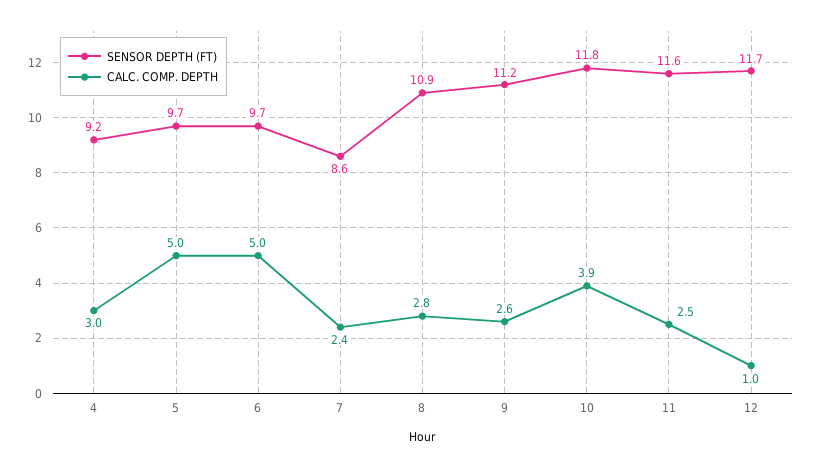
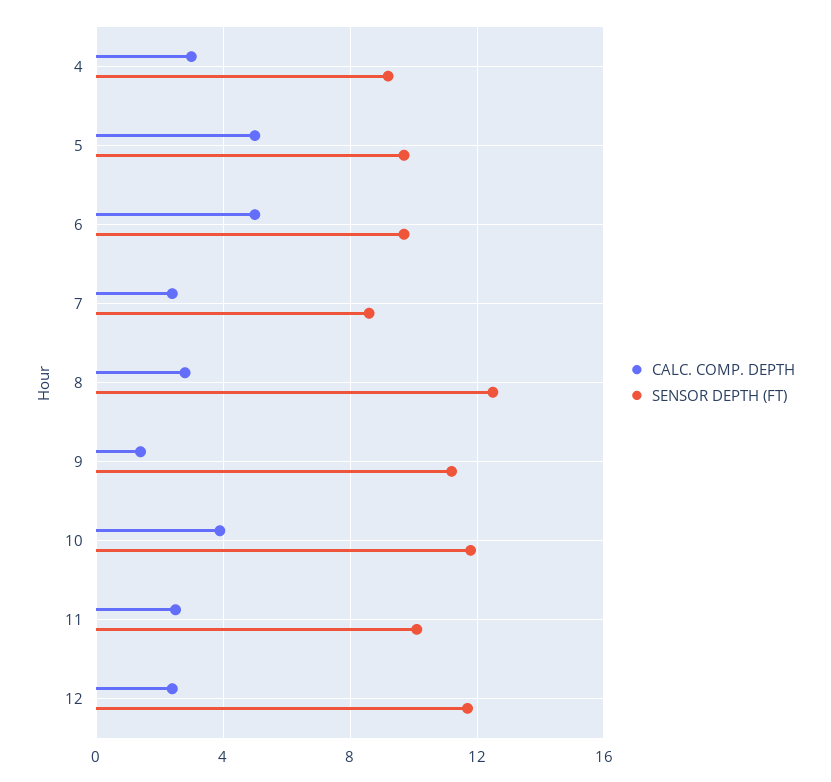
  {
    "SENSOR DEPTH (FT)": {
      "4": 9.2,
      "5": 9.7,
      "6": 9.7,
      "7": 8.6,
-     "8": 10.9,
+     "8": 12.5,
      "9": 11.2,
      "10": 11.8,
-     "11": 11.6,
+     "11": 10,
      "12": 11.7
    },
    "CALC. COMP. DEPTH": {
      "4": 3,
      "5": 5,
      "6": 5,
      "7": 2.4,
      "8": 2.8,
-     "9": 2.6,
+     "9": 1.5,
      "10": 3.9,
      "11": 2.5,
-     "12": 1
+     "12": 2.5
    }
  }

